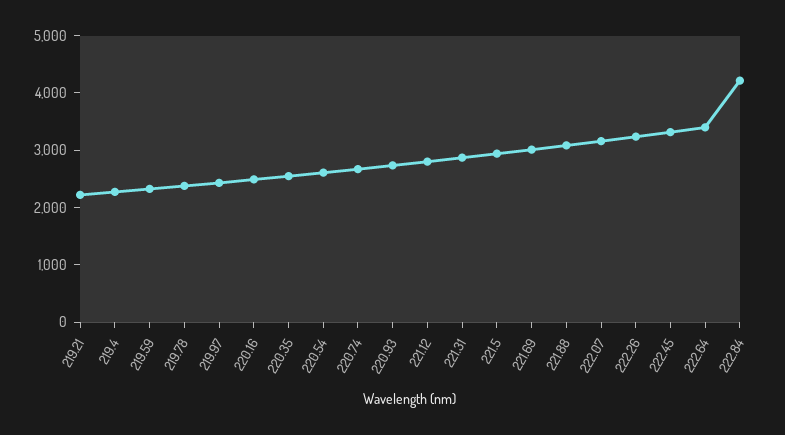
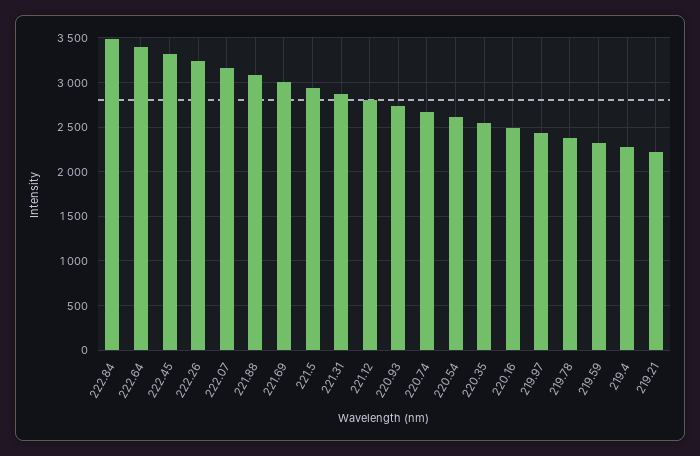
  {
    "219.21": 2200,
    "219.4": 2300,
    "219.59": 2300,
    "219.78": 2400,
    "219.97": 2400,
    "220.16": 2500,
    "220.35": 2600,
    "220.54": 2600,
    "220.74": 2700,
    "220.93": 2700,
    "221.12": 2800,
    "221.31": 2900,
    "221.5": 2900,
    "221.69": 3000,
    "221.88": 3100,
    "222.07": 3200,
    "222.26": 3200,
    "222.45": 3300,
    "222.64": 3400,
-   "222.84": 4200
+   "222.84": 3500
  }

